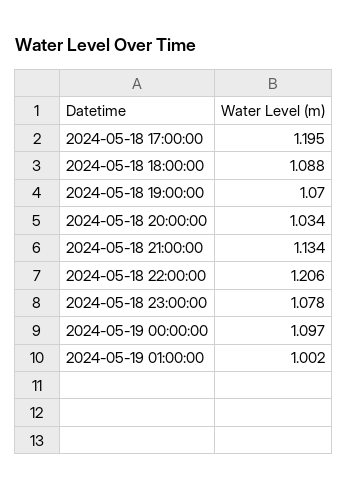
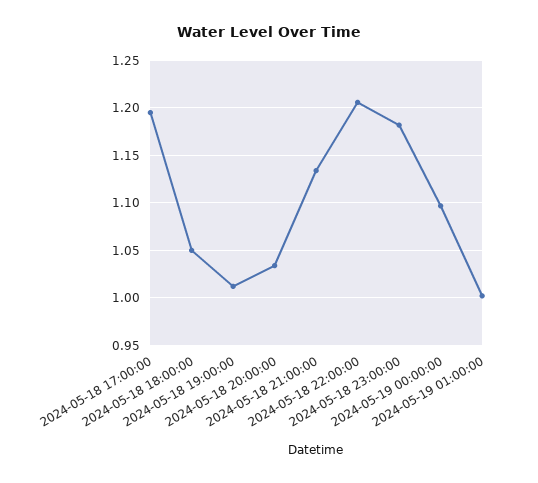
  {
    "2024-05-18 17:00:00": 1.195,
-   "2024-05-18 18:00:00": 1.088,
+   "2024-05-18 18:00:00": 1.05,
-   "2024-05-18 19:00:00": 1.07,
+   "2024-05-18 19:00:00": 1.01,
    "2024-05-18 20:00:00": 1.034,
    "2024-05-18 21:00:00": 1.134,
    "2024-05-18 22:00:00": 1.206,
-   "2024-05-18 23:00:00": 1.078,
+   "2024-05-18 23:00:00": 1.18,
    "2024-05-19 00:00:00": 1.097,
    "2024-05-19 01:00:00": 1.002
  }

